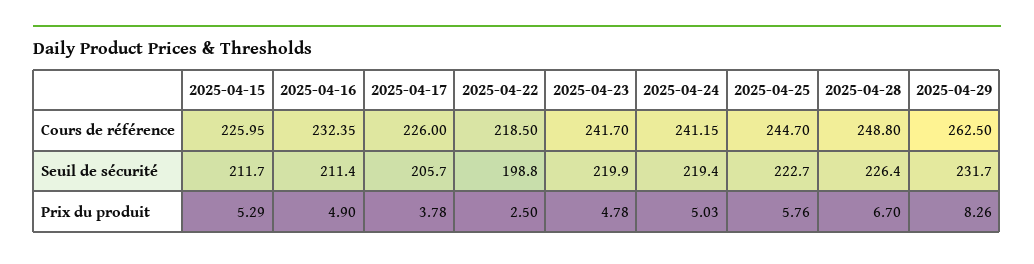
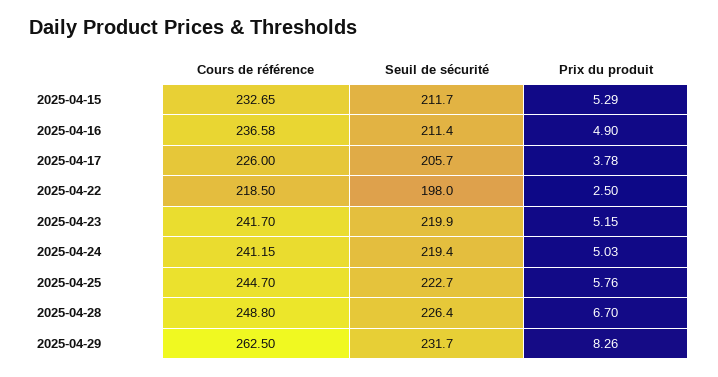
  {
    "2025-04-15": {
-     "Cours de référence": 225.95,
+     "Cours de référence": 232.65,
      "Seuil de sécurité": 211.7,
      "Prix du produit": 5.29
    },
    "2025-04-16": {
-     "Cours de référence": 232.35,
+     "Cours de référence": 236.58,
      "Seuil de sécurité": 211.4,
      "Prix du produit": 4.9
    },
    "2025-04-17": {
      "Cours de référence": 226,
      "Seuil de sécurité": 205.7,
      "Prix du produit": 3.78
    },
    "2025-04-22": {
      "Cours de référence": 218.5,
-     "Seuil de sécurité": 198.8,
+     "Seuil de sécurité": 198,
      "Prix du produit": 2.5
    },
    "2025-04-23": {
      "Cours de référence": 241.7,
      "Seuil de sécurité": 219.9,
-     "Prix du produit": 4.78
+     "Prix du produit": 5.15
    },
    "2025-04-24": {
      "Cours de référence": 241.15,
      "Seuil de sécurité": 219.4,
      "Prix du produit": 5.03
    },
    "2025-04-25": {
      "Cours de référence": 244.7,
      "Seuil de sécurité": 222.7,
      "Prix du produit": 5.76
    },
    "2025-04-28": {
      "Cours de référence": 248.8,
      "Seuil de sécurité": 226.4,
      "Prix du produit": 6.7
    },
    "2025-04-29": {
      "Cours de référence": 262.5,
      "Seuil de sécurité": 231.7,
      "Prix du produit": 8.26
    }
  }

